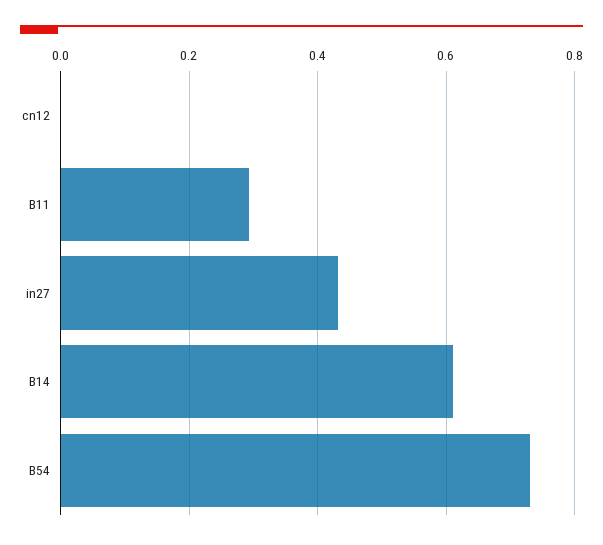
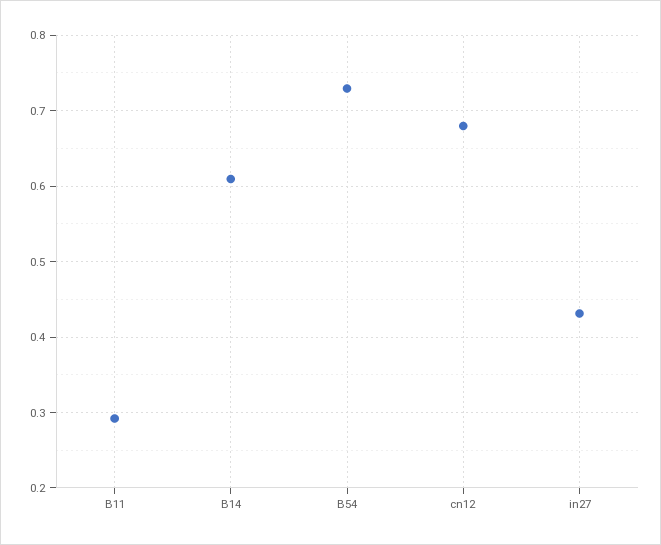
  {
-   "cn12": 0,
+   "cn12": 0.68,
    "B11": 0.29,
    "in27": 0.43,
    "B14": 0.61,
    "B54": 0.73
  }

